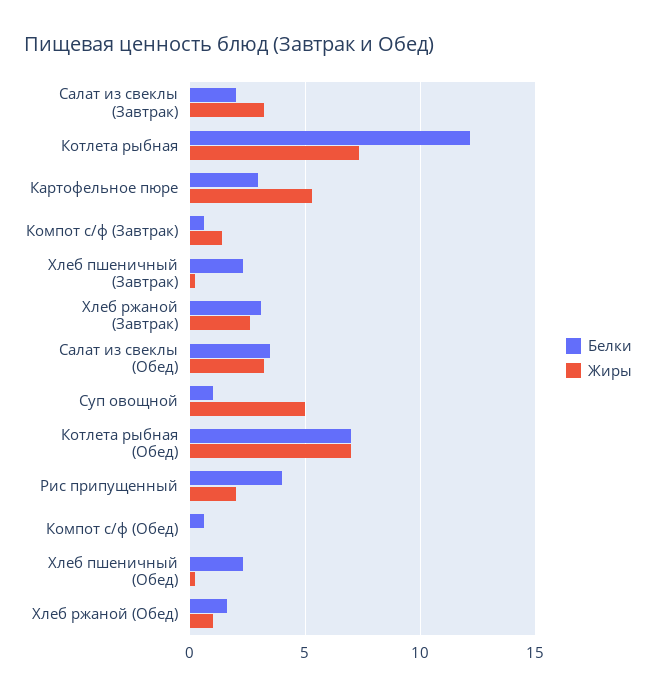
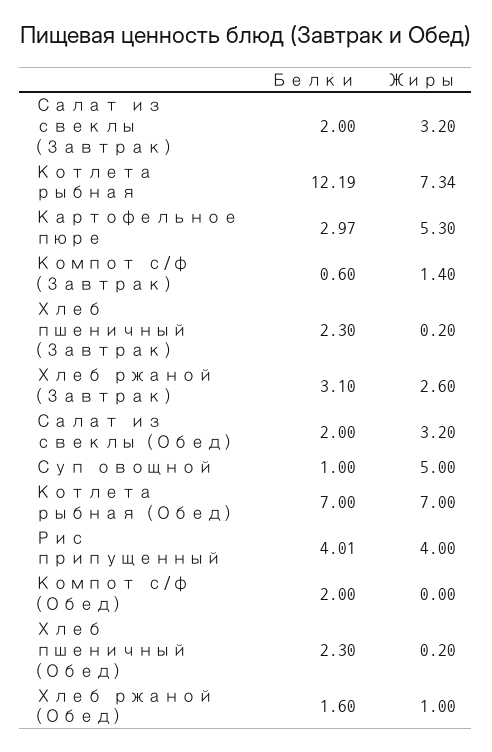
  {
    "Белки": {
      "Салат из свеклы (Завтрак)": 2,
      "Котлета рыбная": 12.19,
      "Картофельное пюре": 2.97,
      "Компот с/ф (Завтрак)": 0.6,
      "Хлеб пшеничный (Завтрак)": 2.3,
      "Хлеб ржаной (Завтрак)": 3.1,
-     "Салат из свеклы (Обед)": 3.5,
+     "Салат из свеклы (Обед)": 2,
      "Суп овощной": 1,
      "Котлета рыбная (Обед)": 7,
      "Рис припущенный": 4.01,
-     "Компот с/ф (Обед)": 0.5,
+     "Компот с/ф (Обед)": 2,
      "Хлеб пшеничный (Обед)": 2.3,
      "Хлеб ржаной (Обед)": 1.6
    },
    "Жиры": {
      "Салат из свеклы (Завтрак)": 3.2,
      "Котлета рыбная": 7.34,
      "Картофельное пюре": 5.3,
      "Компот с/ф (Завтрак)": 1.4,
      "Хлеб пшеничный (Завтрак)": 0.2,
      "Хлеб ржаной (Завтрак)": 2.6,
      "Салат из свеклы (Обед)": 3.2,
      "Суп овощной": 5,
      "Котлета рыбная (Обед)": 7,
-     "Рис припущенный": 2,
+     "Рис припущенный": 4,
      "Компот с/ф (Обед)": 0,
      "Хлеб пшеничный (Обед)": 0.2,
      "Хлеб ржаной (Обед)": 1
    }
  }

